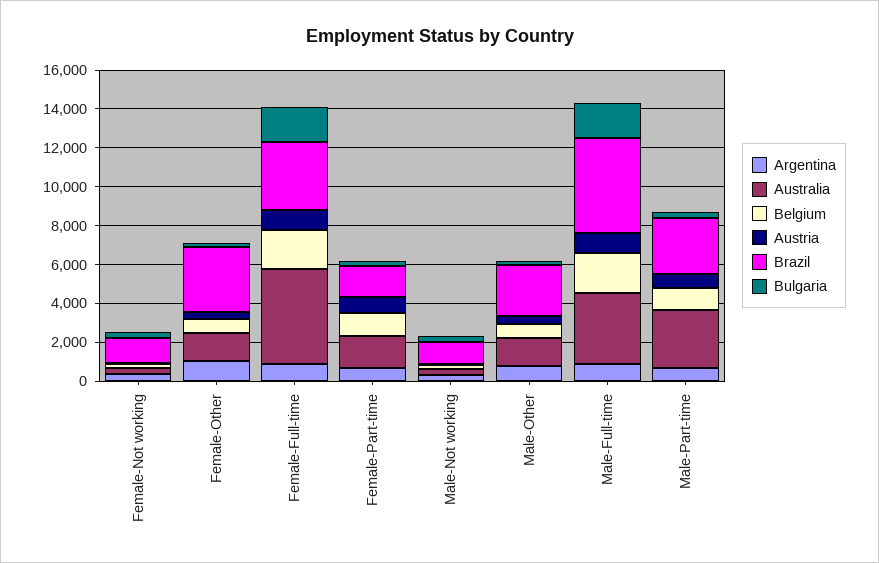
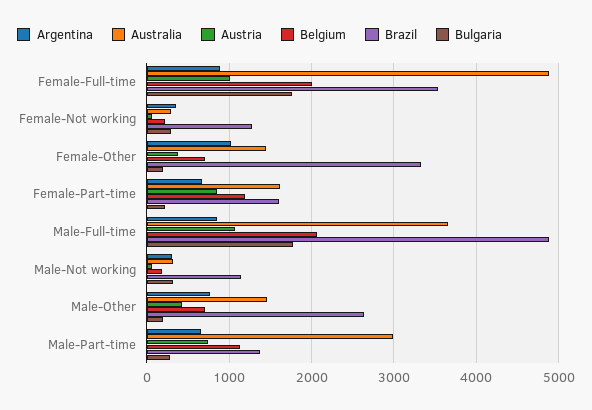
  {
    "Argentina": {
      "Female-Not working": 400,
      "Female-Other": 1000,
      "Female-Full-time": 900,
      "Female-Part-time": 700,
      "Male-Not working": 300,
      "Male-Other": 800,
      "Male-Full-time": 900,
      "Male-Part-time": 700
    },
    "Australia": {
      "Female-Not working": 300,
      "Female-Other": 1400,
      "Female-Full-time": 4900,
      "Female-Part-time": 1600,
      "Male-Not working": 300,
      "Male-Other": 1500,
      "Male-Full-time": 3700,
      "Male-Part-time": 3000
    },
    "Belgium": {
      "Female-Not working": 200,
      "Female-Other": 700,
      "Female-Full-time": 2000,
      "Female-Part-time": 1200,
      "Male-Not working": 200,
      "Male-Other": 700,
      "Male-Full-time": 2100,
      "Male-Part-time": 1100
    },
    "Austria": {
      "Female-Not working": 100,
      "Female-Other": 400,
      "Female-Full-time": 1000,
      "Female-Part-time": 800,
      "Male-Not working": 100,
      "Male-Other": 400,
      "Male-Full-time": 1100,
      "Male-Part-time": 700
    },
    "Brazil": {
      "Female-Not working": 1300,
      "Female-Other": 3300,
      "Female-Full-time": 3500,
      "Female-Part-time": 1600,
      "Male-Not working": 1100,
      "Male-Other": 2600,
      "Male-Full-time": 4900,
-     "Male-Part-time": 3000
+     "Male-Part-time": 1400
    },
    "Bulgaria": {
      "Female-Not working": 300,
      "Female-Other": 200,
      "Female-Full-time": 1800,
      "Female-Part-time": 200,
      "Male-Not working": 300,
      "Male-Other": 200,
      "Male-Full-time": 1800,
      "Male-Part-time": 300
    }
  }

